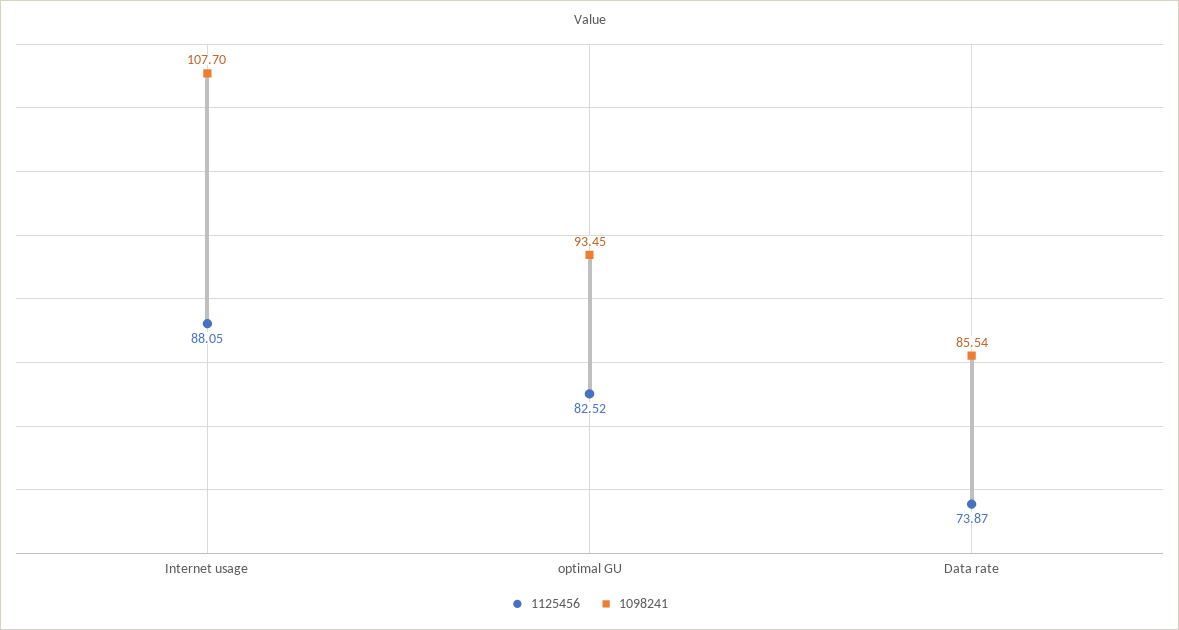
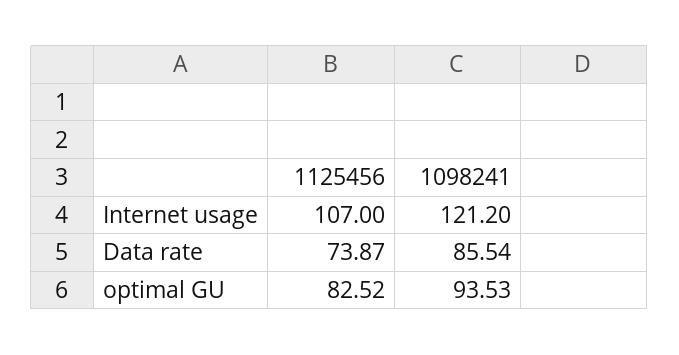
  {
    "1125456": {
-     "Internet usage": 88.05,
+     "Internet usage": 107,
      "optimal GU": 82.52,
      "Data rate": 73.87
    },
    "1098241": {
-     "Internet usage": 107.7,
+     "Internet usage": 121.2,
-     "optimal GU": 93.45,
+     "optimal GU": 93.53,
      "Data rate": 85.54
    }
  }

